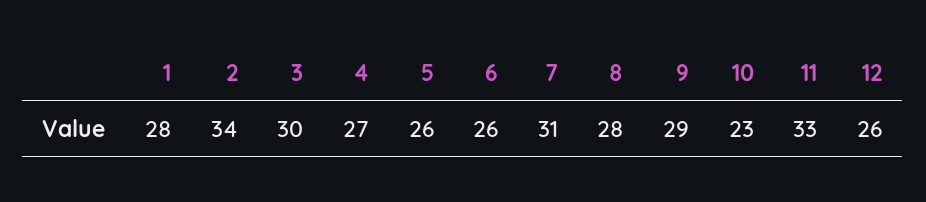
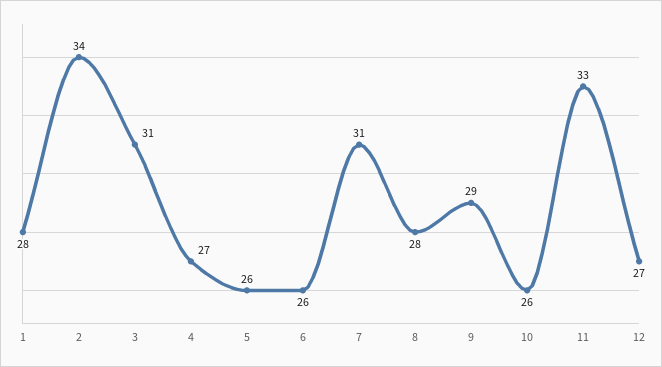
  {
    "1": 28,
    "2": 34,
-   "3": 30,
+   "3": 31,
    "4": 27,
    "5": 26,
    "6": 26,
    "7": 31,
    "8": 28,
    "9": 29,
-   "10": 23,
+   "10": 26,
    "11": 33,
-   "12": 26
+   "12": 27
  }

